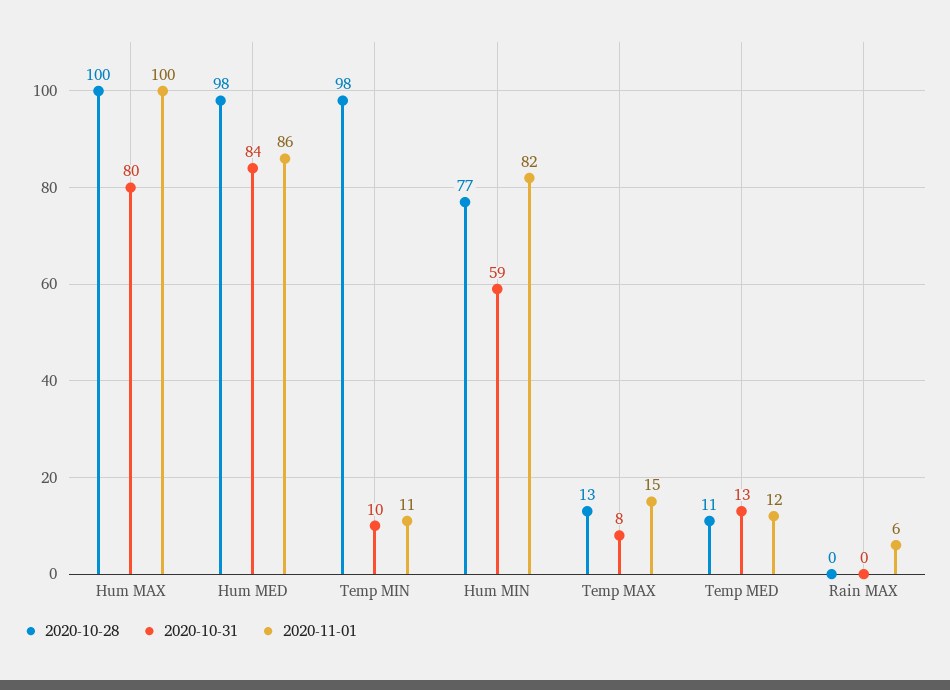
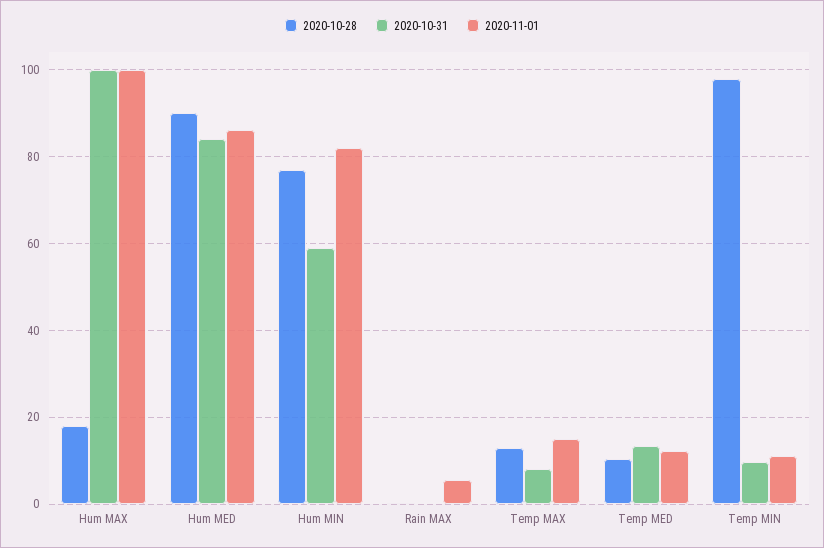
  {
    "2020-10-28": {
-     "Hum MAX": 100,
+     "Hum MAX": 18,
-     "Hum MED": 98,
+     "Hum MED": 90,
      "Temp MIN": 98,
      "Hum MIN": 77,
      "Temp MAX": 13,
      "Temp MED": 11,
      "Rain MAX": 0
    },
    "2020-10-31": {
-     "Hum MAX": 80,
+     "Hum MAX": 100,
      "Hum MED": 84,
      "Temp MIN": 10,
      "Hum MIN": 59,
      "Temp MAX": 8,
      "Temp MED": 13,
      "Rain MAX": 0
    },
    "2020-11-01": {
      "Hum MAX": 100,
      "Hum MED": 86,
      "Temp MIN": 11,
      "Hum MIN": 82,
      "Temp MAX": 15,
      "Temp MED": 12,
      "Rain MAX": 6
    }
  }

